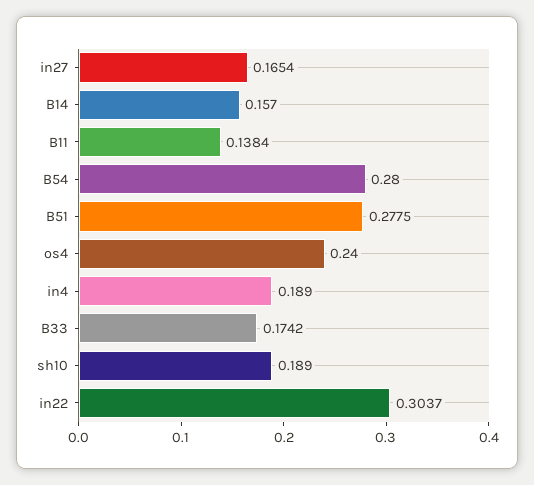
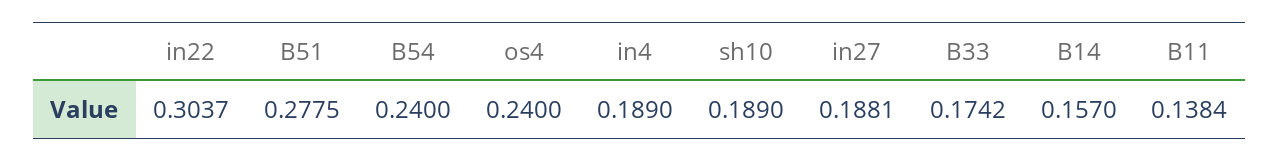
  {
-   "in27": 0.1654,
+   "in27": 0.1881,
    "B14": 0.157,
    "B11": 0.1384,
-   "B54": 0.28,
+   "B54": 0.24,
    "B51": 0.2775,
    "os4": 0.24,
    "in4": 0.189,
    "B33": 0.1742,
    "sh10": 0.189,
    "in22": 0.3037
  }

